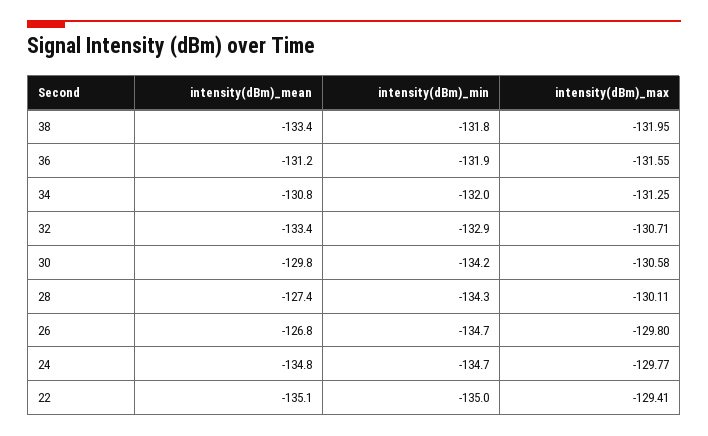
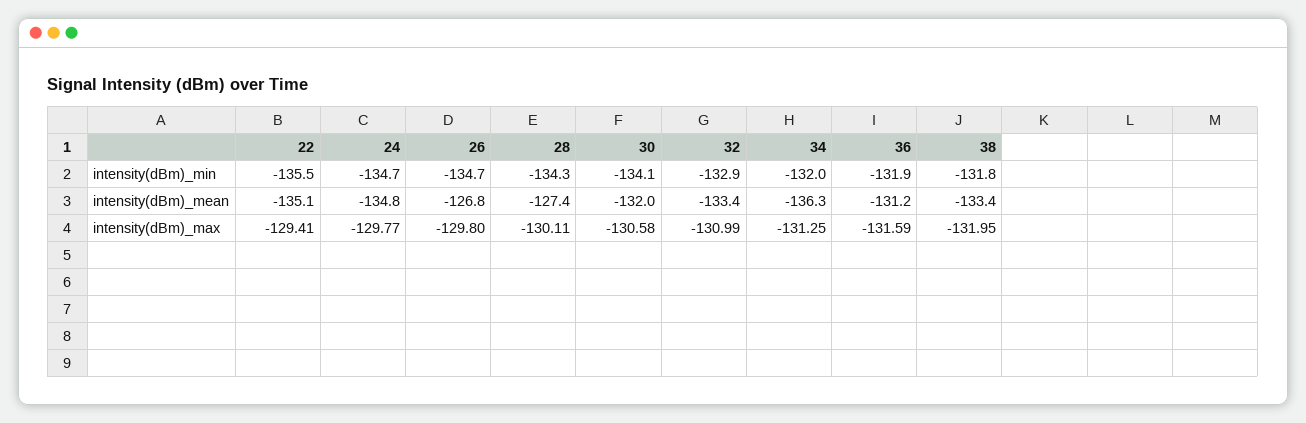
  {
    "intensity(dBm)_mean": {
      "38": -133.4,
      "36": -131.2,
-     "34": -130.8,
+     "34": -136.3,
      "32": -133.4,
-     "30": -129.8,
+     "30": -132,
      "28": -127.4,
      "26": -126.8,
      "24": -134.8,
      "22": -135.1
    },
    "intensity(dBm)_min": {
      "38": -131.8,
      "36": -131.9,
      "34": -132,
      "32": -132.9,
-     "30": -134.2,
+     "30": -134.1,
      "28": -134.3,
      "26": -134.7,
      "24": -134.7,
-     "22": -135
+     "22": -135.5
    },
    "intensity(dBm)_max": {
      "38": -131.95,
-     "36": -131.55,
+     "36": -131.59,
      "34": -131.25,
-     "32": -130.71,
+     "32": -130.99,
      "30": -130.58,
      "28": -130.11,
      "26": -129.8,
      "24": -129.77,
      "22": -129.41
    }
  }

